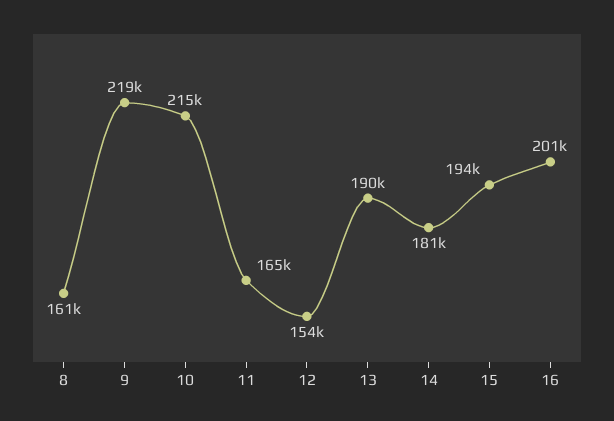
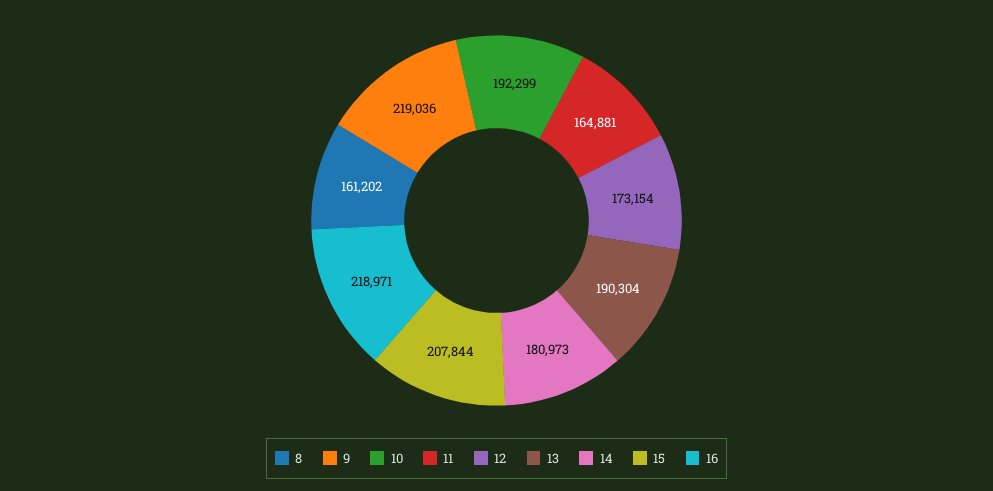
  {
    "8": 161202,
    "9": 219036,
-   "10": 215000,
+   "10": 192299,
    "11": 164881,
-   "12": 154000,
+   "12": 173154,
    "13": 190304,
    "14": 180973,
-   "15": 194000,
+   "15": 207844,
-   "16": 201000
+   "16": 218971
  }

